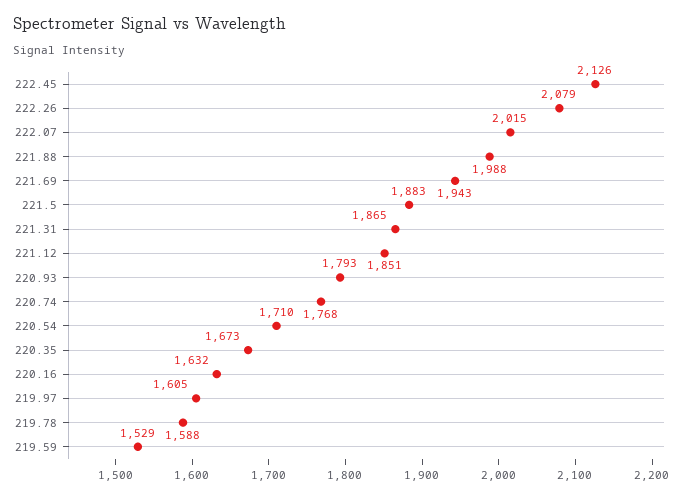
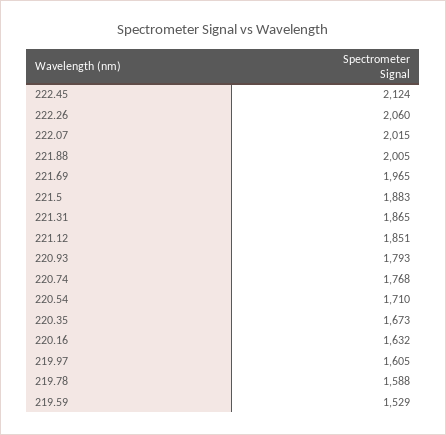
  {
-   "222.45": 2126,
+   "222.45": 2124,
-   "222.26": 2079,
+   "222.26": 2060,
    "222.07": 2015,
-   "221.88": 1988,
+   "221.88": 2005,
-   "221.69": 1943,
+   "221.69": 1965,
    "221.5": 1883,
    "221.31": 1865,
    "221.12": 1851,
    "220.93": 1793,
    "220.74": 1768,
    "220.54": 1710,
    "220.35": 1673,
    "220.16": 1632,
    "219.97": 1605,
    "219.78": 1588,
    "219.59": 1529
  }

